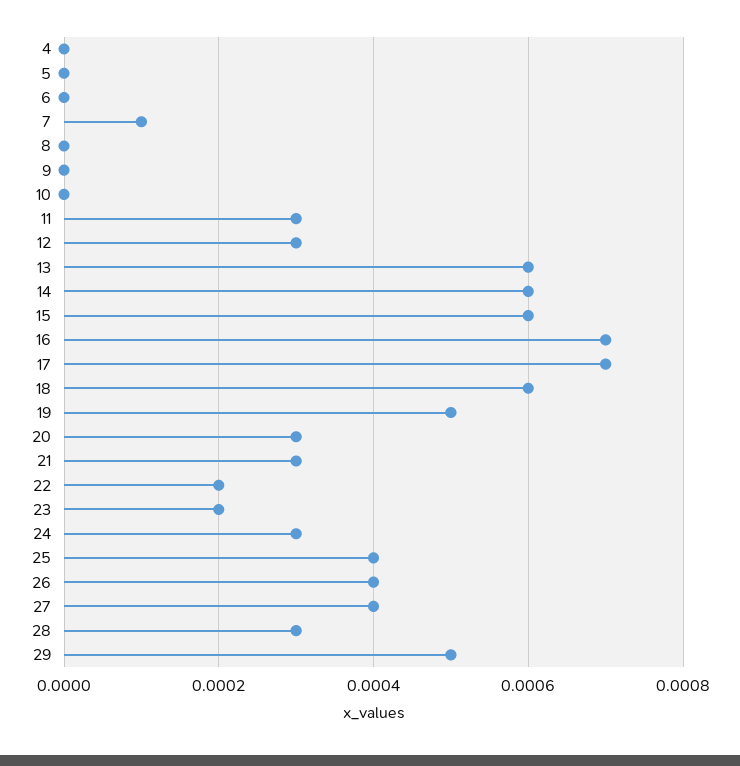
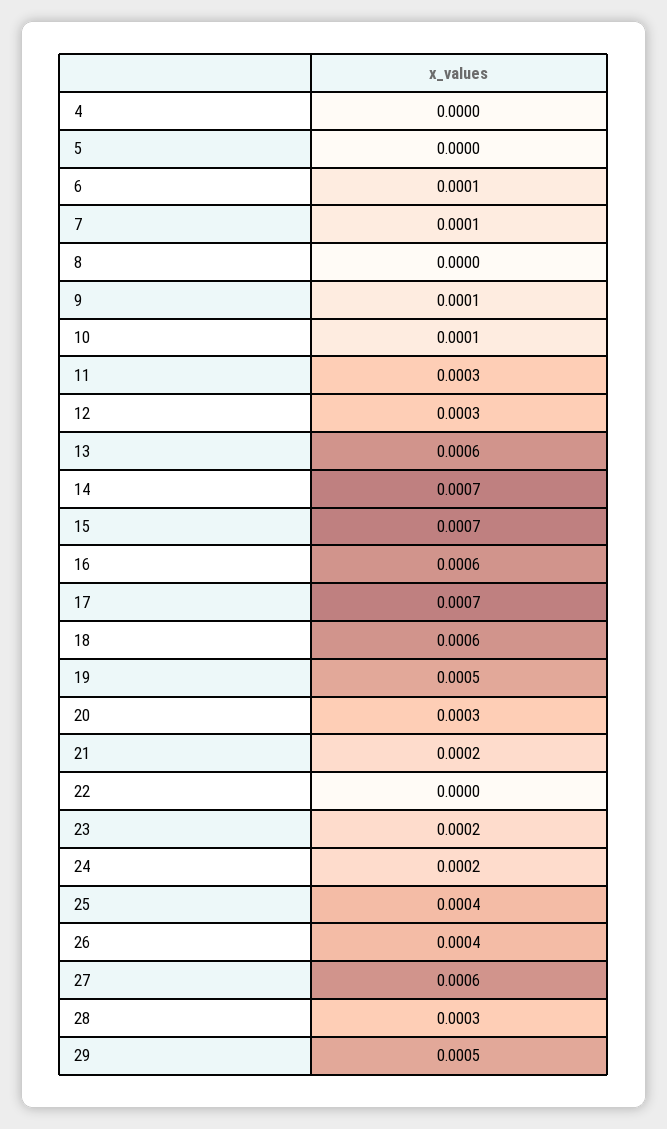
  {
    "4": 0,
    "5": 0,
-   "6": 0,
+   "6": 0.0001,
    "7": 0.0001,
    "8": 0,
-   "9": 0,
+   "9": 0.0001,
-   "10": 0,
+   "10": 0.0001,
    "11": 0.0003,
    "12": 0.0003,
    "13": 0.0006,
-   "14": 0.0006,
+   "14": 0.0007,
-   "15": 0.0006,
+   "15": 0.0007,
-   "16": 0.0007,
+   "16": 0.0006,
    "17": 0.0007,
    "18": 0.0006,
    "19": 0.0005,
    "20": 0.0003,
-   "21": 0.0003,
+   "21": 0.0002,
-   "22": 0.0002,
+   "22": 0,
    "23": 0.0002,
-   "24": 0.0003,
+   "24": 0.0002,
    "25": 0.0004,
    "26": 0.0004,
-   "27": 0.0004,
+   "27": 0.0006,
    "28": 0.0003,
    "29": 0.0005
  }

